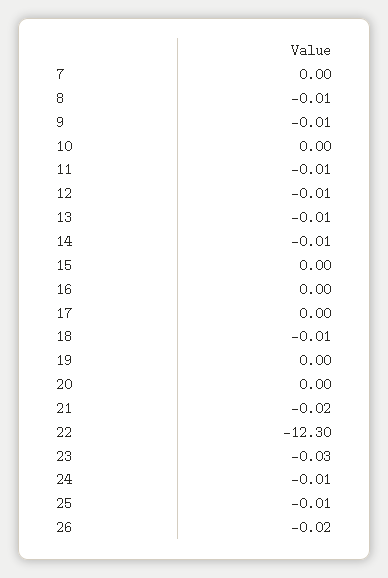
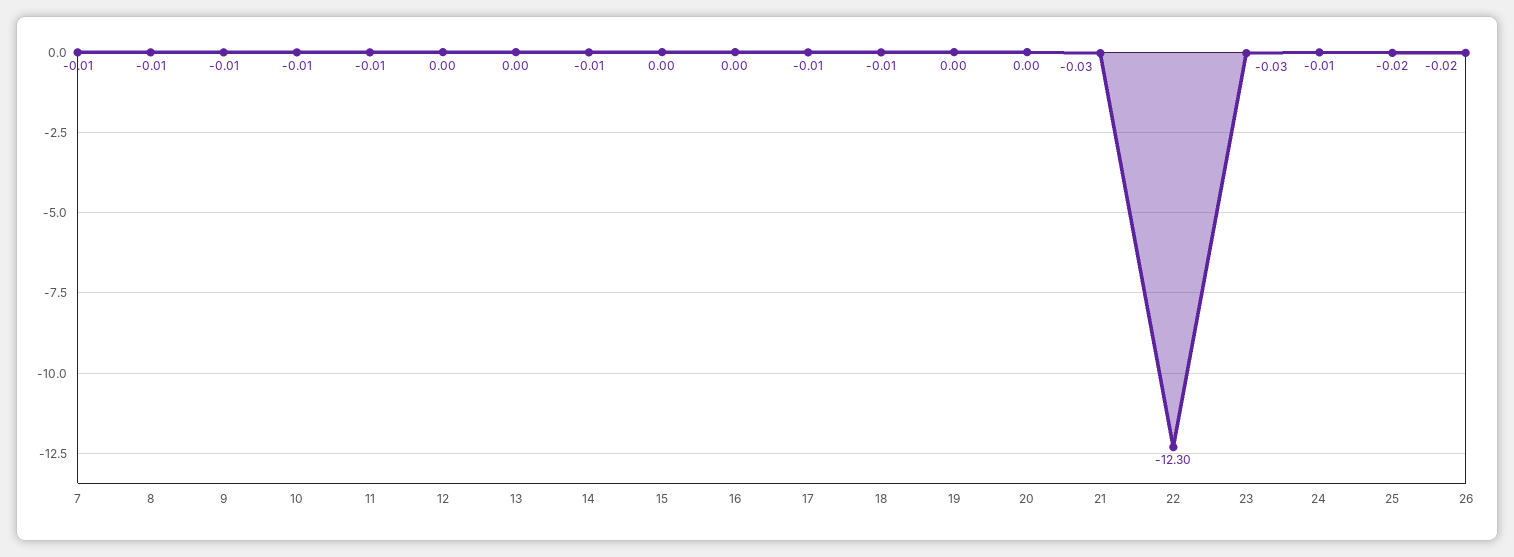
  {
-   "7": 0,
+   "7": -0.01,
    "8": -0.01,
    "9": -0.01,
-   "10": 0,
+   "10": -0.01,
    "11": -0.01,
-   "12": -0.01,
+   "12": 0,
-   "13": -0.01,
+   "13": 0,
    "14": -0.01,
    "15": 0,
    "16": 0,
-   "17": 0,
+   "17": -0.01,
    "18": -0.01,
    "19": 0,
    "20": 0,
-   "21": -0.02,
+   "21": -0.03,
    "22": -12.3,
    "23": -0.03,
    "24": -0.01,
-   "25": -0.01,
+   "25": -0.02,
    "26": -0.02
  }

